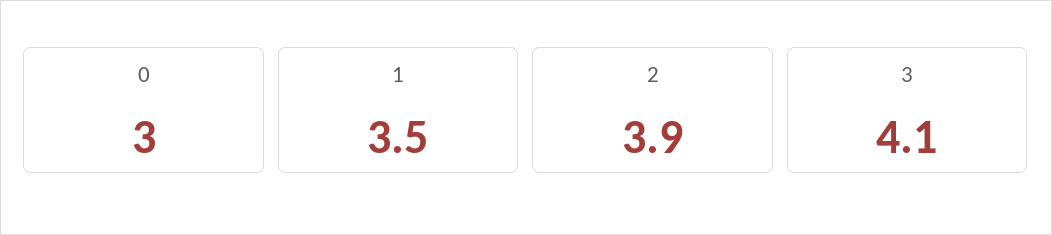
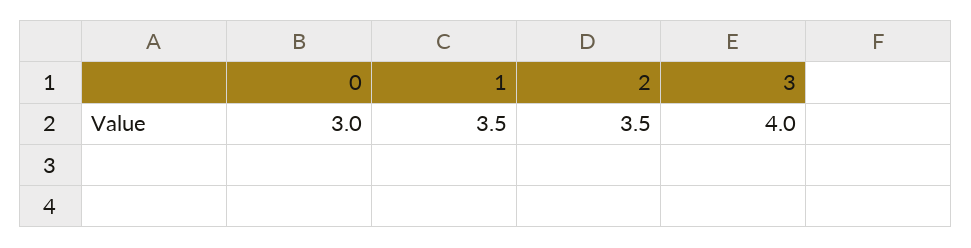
  {
    "0": 3,
    "1": 3.5,
-   "2": 3.9,
+   "2": 3.5,
-   "3": 4.1
+   "3": 4
  }

